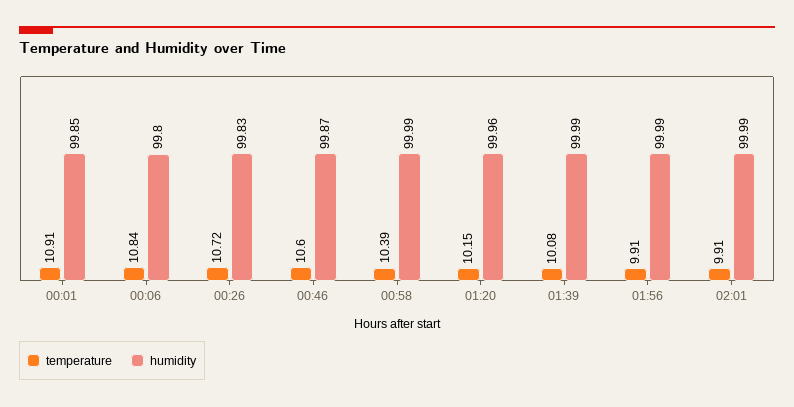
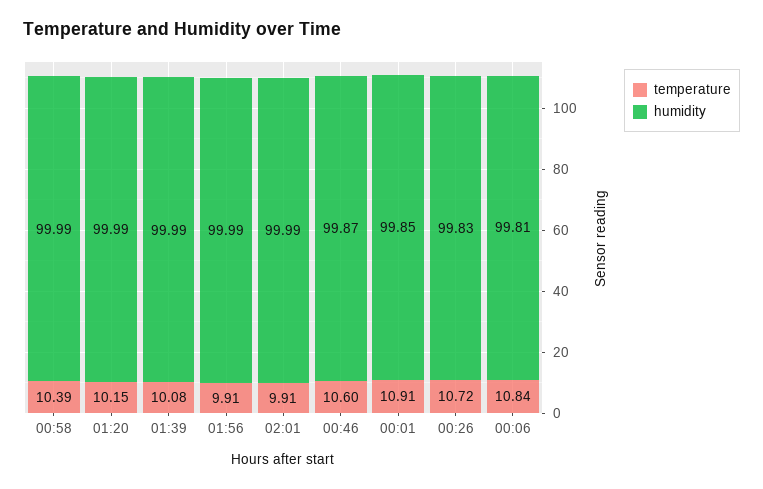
  {
    "temperature": {
      "00:01": 10.91,
      "00:06": 10.84,
      "00:26": 10.72,
      "00:46": 10.6,
      "00:58": 10.39,
      "01:20": 10.15,
      "01:39": 10.08,
      "01:56": 9.91,
      "02:01": 9.91
    },
    "humidity": {
      "00:01": 99.85,
-     "00:06": 99.8,
+     "00:06": 99.81,
      "00:26": 99.83,
      "00:46": 99.87,
      "00:58": 99.99,
-     "01:20": 99.96,
+     "01:20": 99.99,
      "01:39": 99.99,
      "01:56": 99.99,
      "02:01": 99.99
    }
  }

